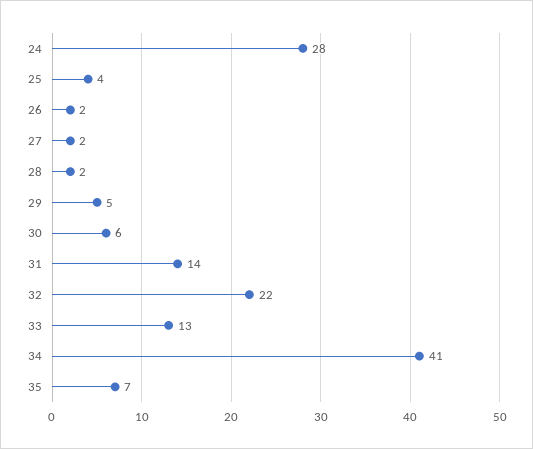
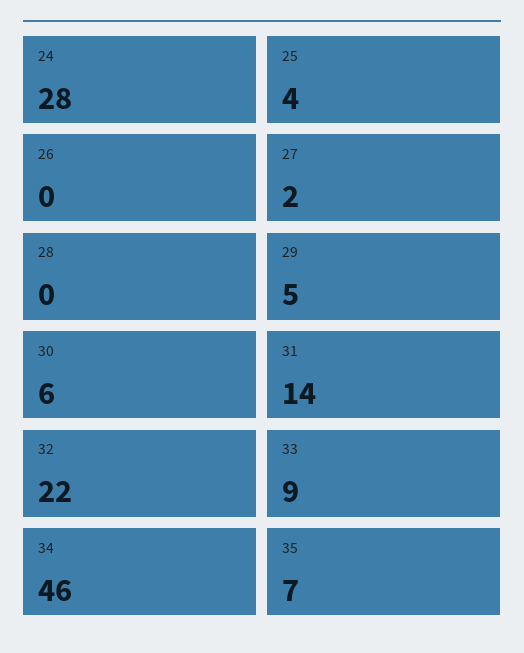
  {
    "24": 28,
    "25": 4,
-   "26": 2,
+   "26": 0,
    "27": 2,
-   "28": 2,
+   "28": 0,
    "29": 5,
    "30": 6,
    "31": 14,
    "32": 22,
-   "33": 13,
+   "33": 9,
-   "34": 41,
+   "34": 46,
    "35": 7
  }

